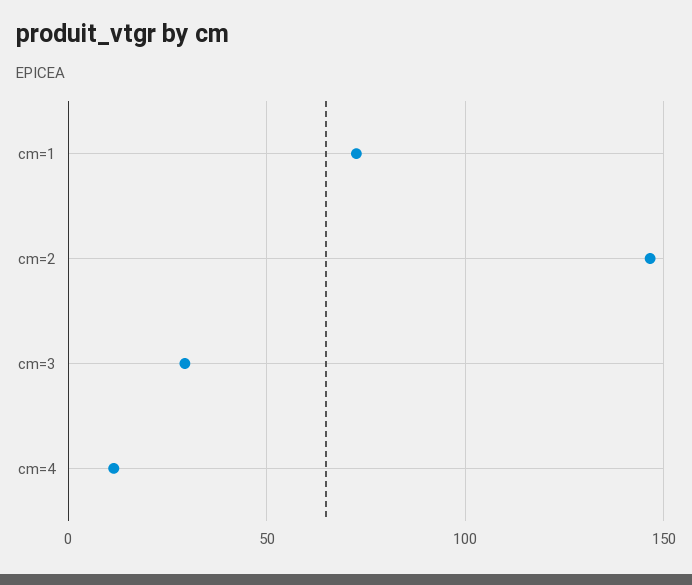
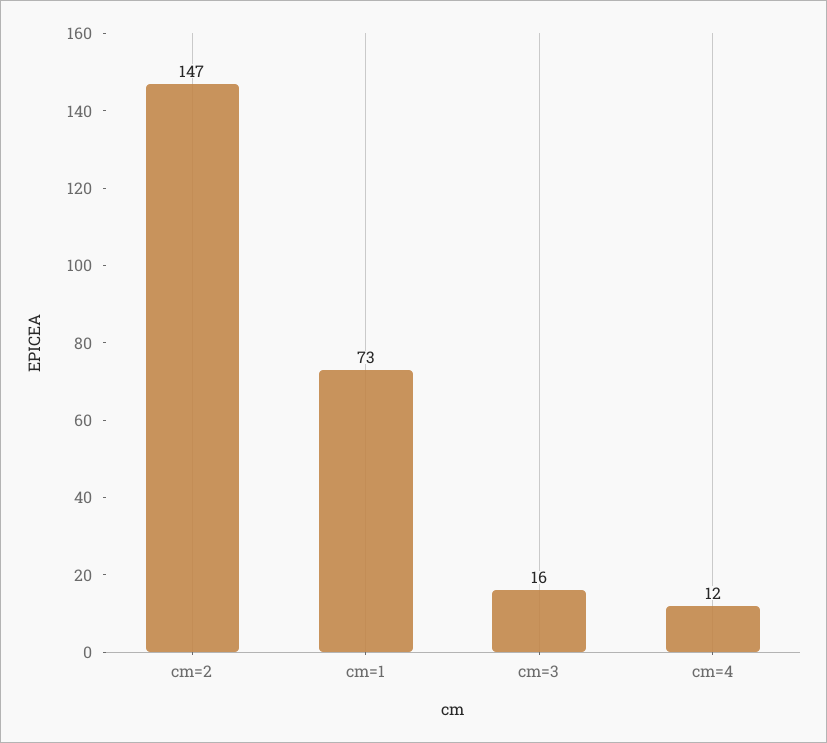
  {
    "cm=1": 73,
    "cm=2": 147,
-   "cm=3": 30,
+   "cm=3": 16,
    "cm=4": 12
  }

